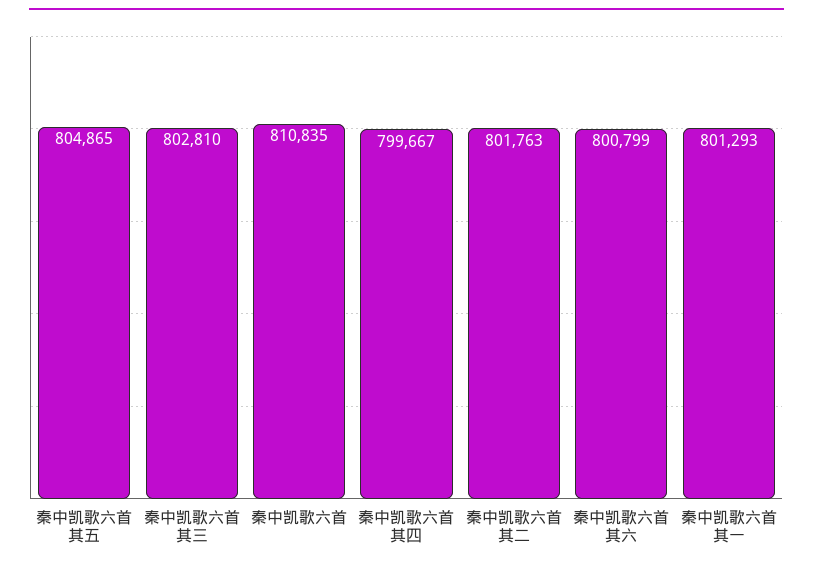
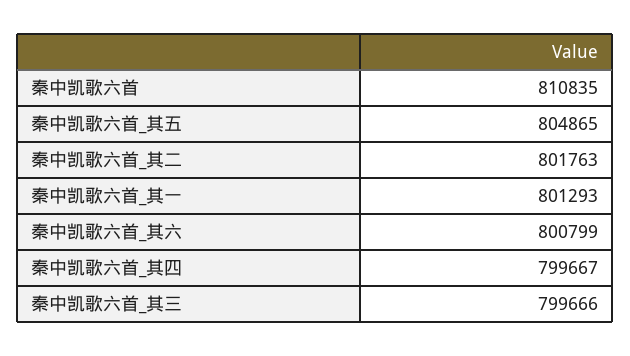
  {
    "秦中凯歌六首 其五": 804865,
-   "秦中凯歌六首 其三": 802810,
+   "秦中凯歌六首 其三": 799666,
    "秦中凯歌六首": 810835,
    "秦中凯歌六首 其四": 799667,
    "秦中凯歌六首 其二": 801763,
    "秦中凯歌六首 其六": 800799,
    "秦中凯歌六首 其一": 801293
  }

